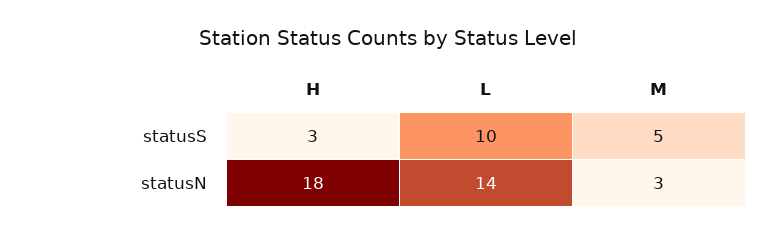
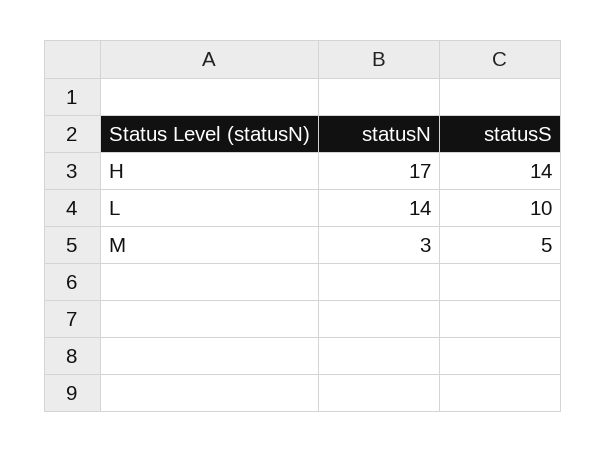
  {
    "H": {
-     "statusS": 3,
+     "statusS": 14,
-     "statusN": 18
+     "statusN": 17
    },
    "L": {
      "statusS": 10,
      "statusN": 14
    },
    "M": {
      "statusS": 5,
      "statusN": 3
    }
  }

